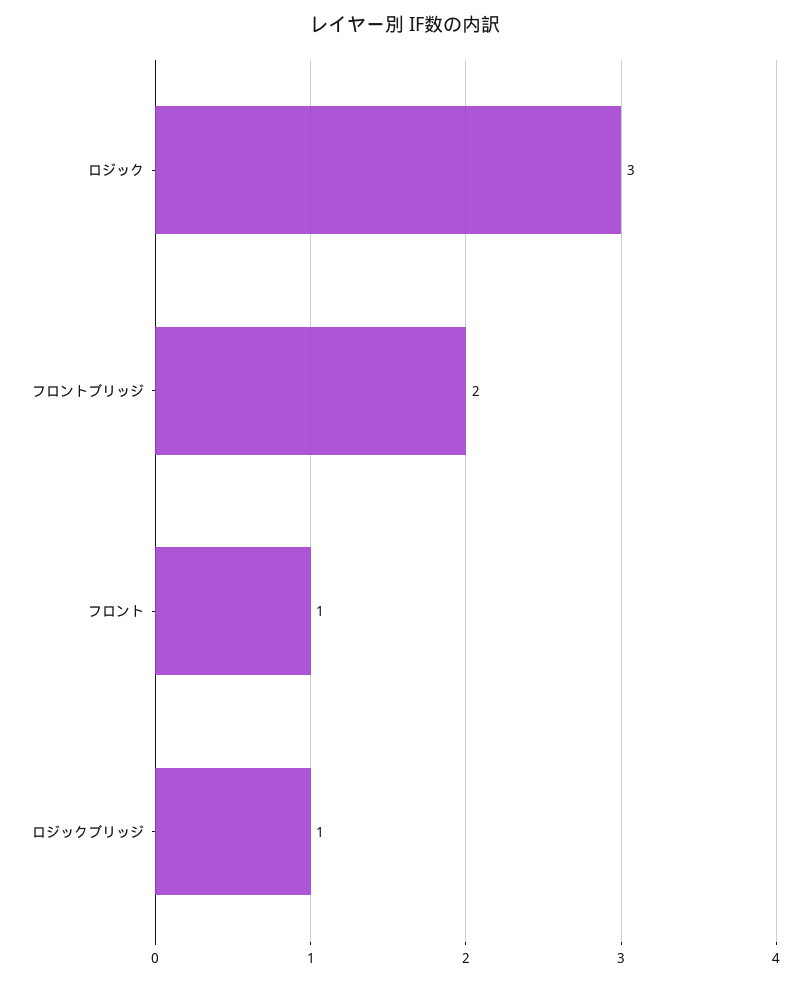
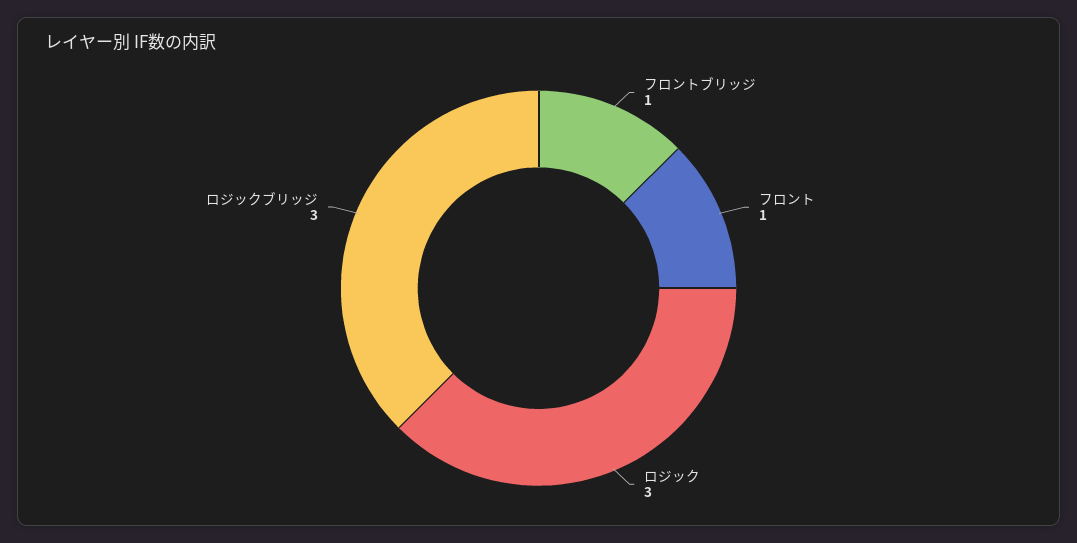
  {
    "ロジック": 3,
-   "フロントブリッジ": 2,
+   "フロントブリッジ": 1,
    "フロント": 1,
-   "ロジックブリッジ": 1
+   "ロジックブリッジ": 3
  }

